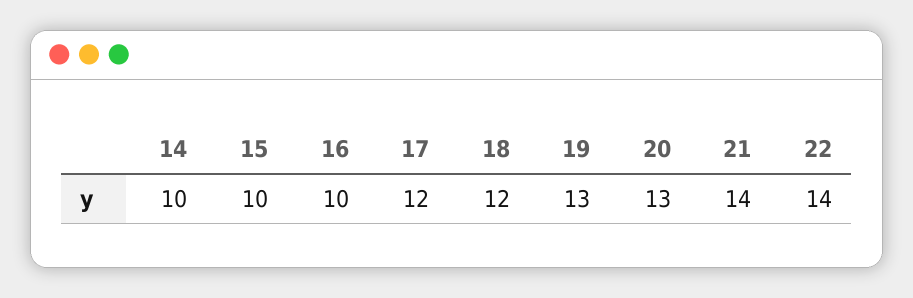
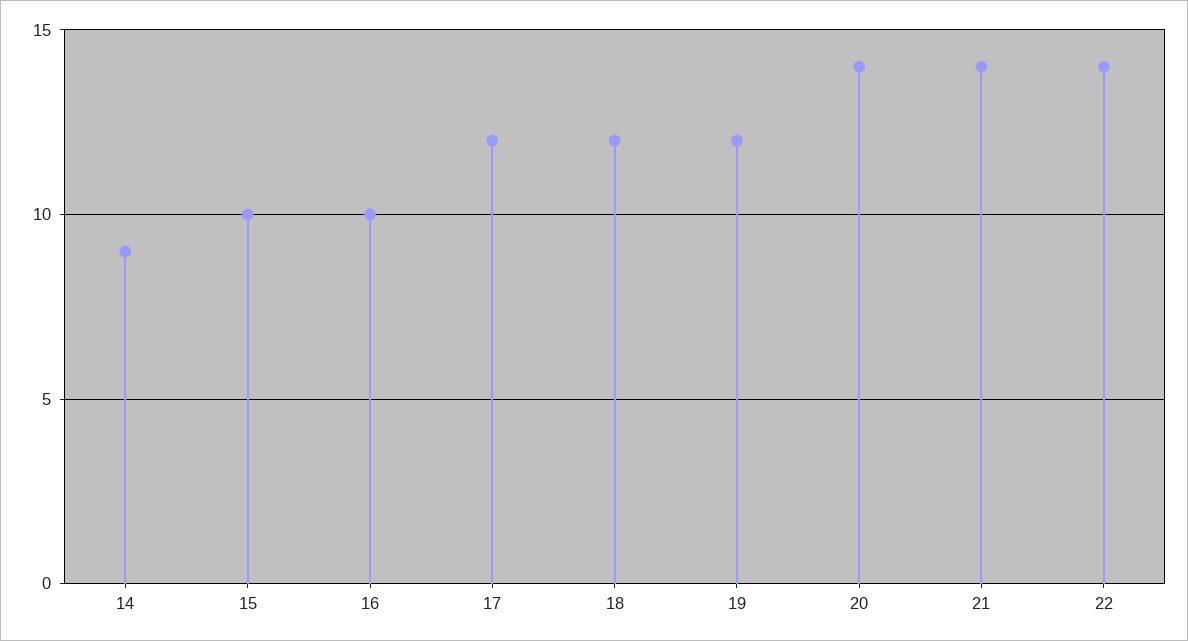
  {
-   "14": 10,
+   "14": 9,
    "15": 10,
    "16": 10,
    "17": 12,
    "18": 12,
-   "19": 13,
+   "19": 12,
-   "20": 13,
+   "20": 14,
    "21": 14,
    "22": 14
  }

